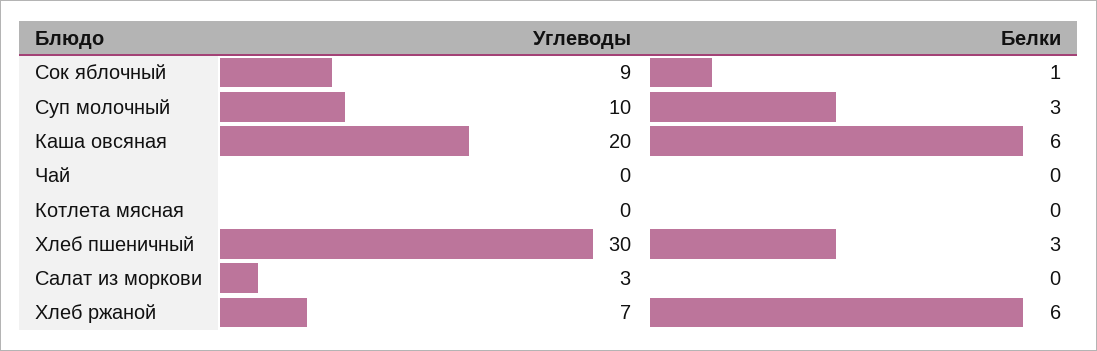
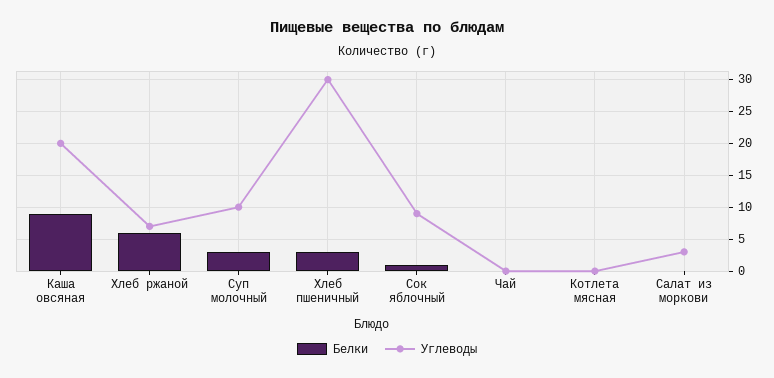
  {
    "Углеводы": {
      "Сок яблочный": 9,
      "Суп молочный": 10,
      "Каша овсяная": 20,
      "Чай": 0,
      "Котлета мясная": 0,
      "Хлеб пшеничный": 30,
      "Салат из моркови": 3,
      "Хлеб ржаной": 7
    },
    "Белки": {
      "Сок яблочный": 1,
      "Суп молочный": 3,
-     "Каша овсяная": 6,
+     "Каша овсяная": 9,
      "Чай": 0,
      "Котлета мясная": 0,
      "Хлеб пшеничный": 3,
      "Салат из моркови": 0,
      "Хлеб ржаной": 6
    }
  }

